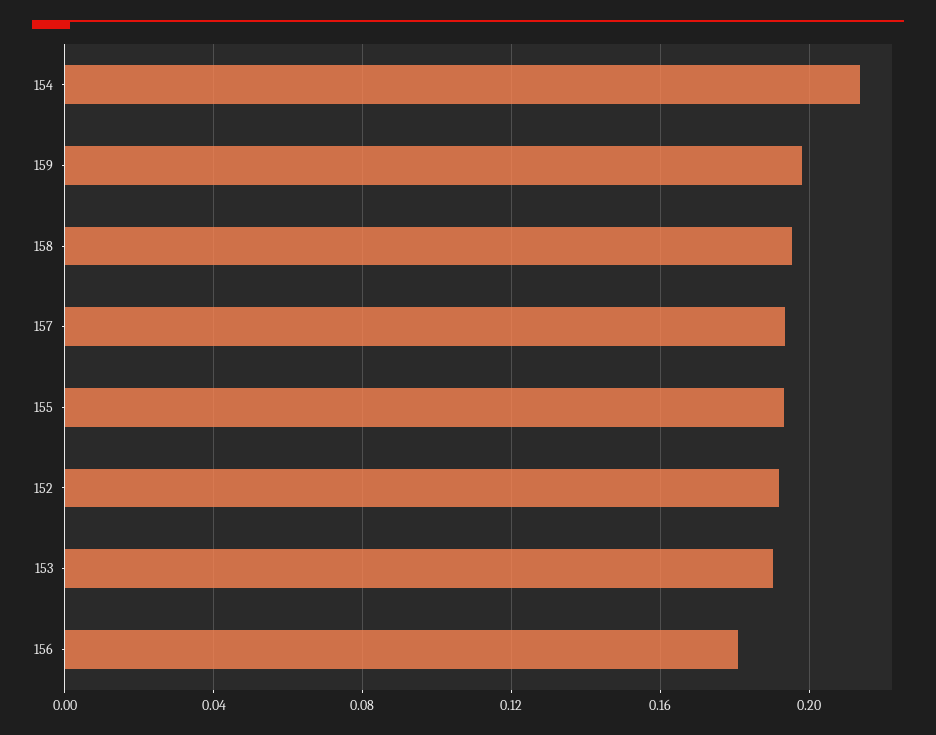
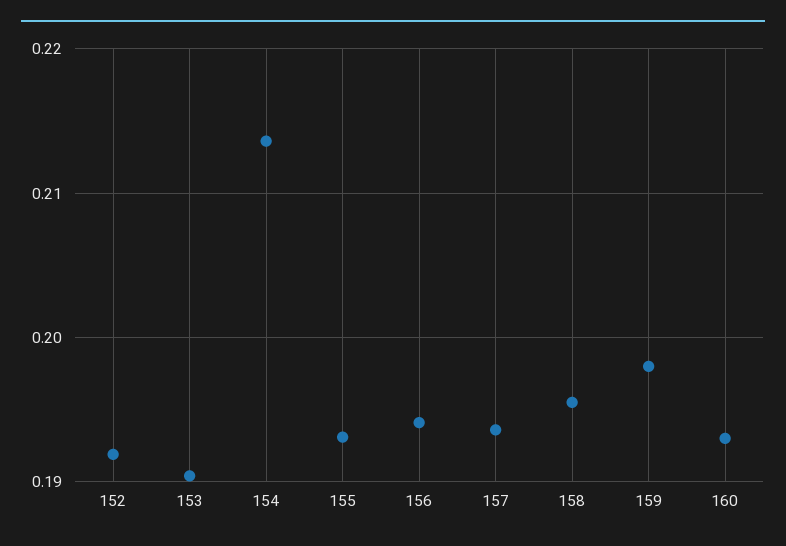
  {
    "154": 0.214,
    "159": 0.198,
    "158": 0.196,
    "157": 0.194,
    "155": 0.193,
    "152": 0.192,
    "153": 0.19,
-   "156": 0.18
+   "156": 0.194,
+   "160": 0.193
  }

